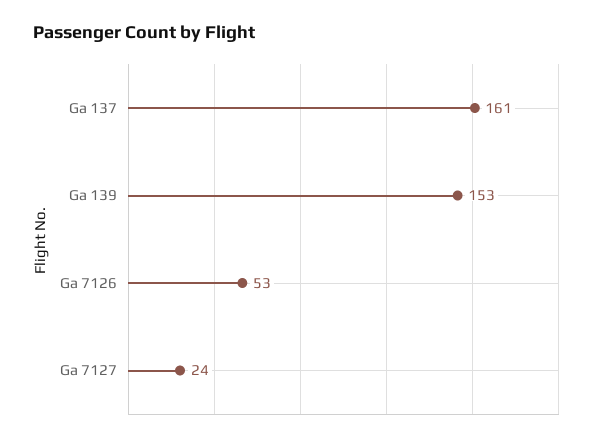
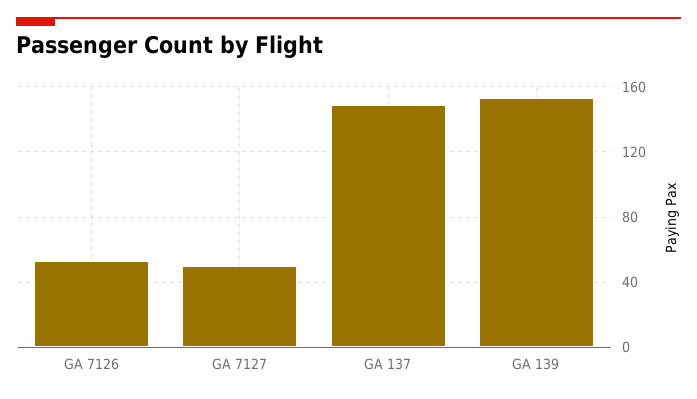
  {
-   "Ga 137": 161,
+   "Ga 137": 150,
    "Ga 139": 153,
    "Ga 7126": 53,
-   "Ga 7127": 24
+   "Ga 7127": 50
  }

